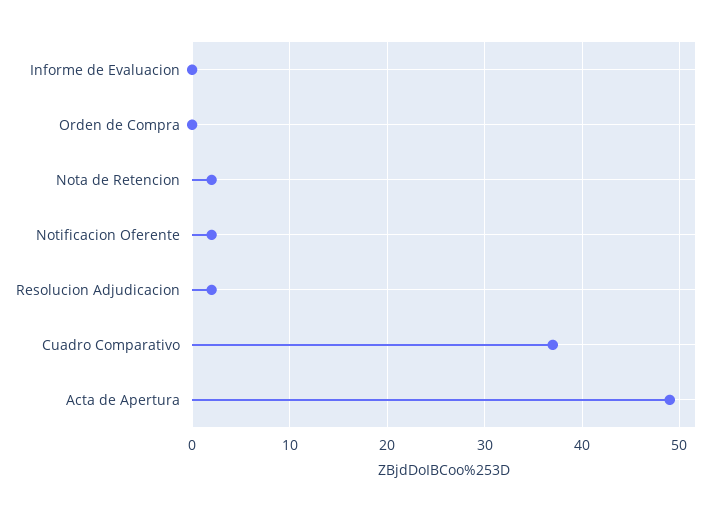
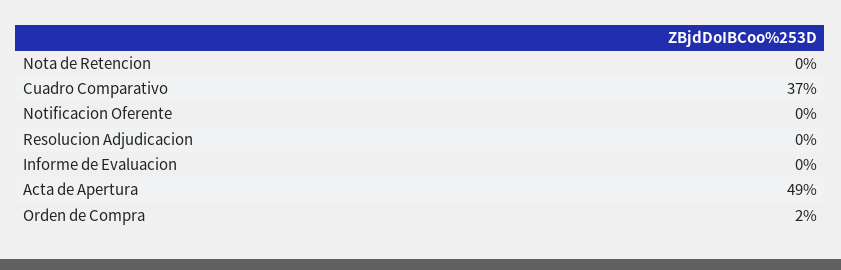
  {
    "Informe de Evaluacion": 0,
-   "Orden de Compra": 0,
+   "Orden de Compra": 2,
-   "Nota de Retencion": 2,
+   "Nota de Retencion": 0,
-   "Notificacion Oferente": 2,
+   "Notificacion Oferente": 0,
-   "Resolucion Adjudicacion": 2,
+   "Resolucion Adjudicacion": 0,
    "Cuadro Comparativo": 37,
    "Acta de Apertura": 49
  }

